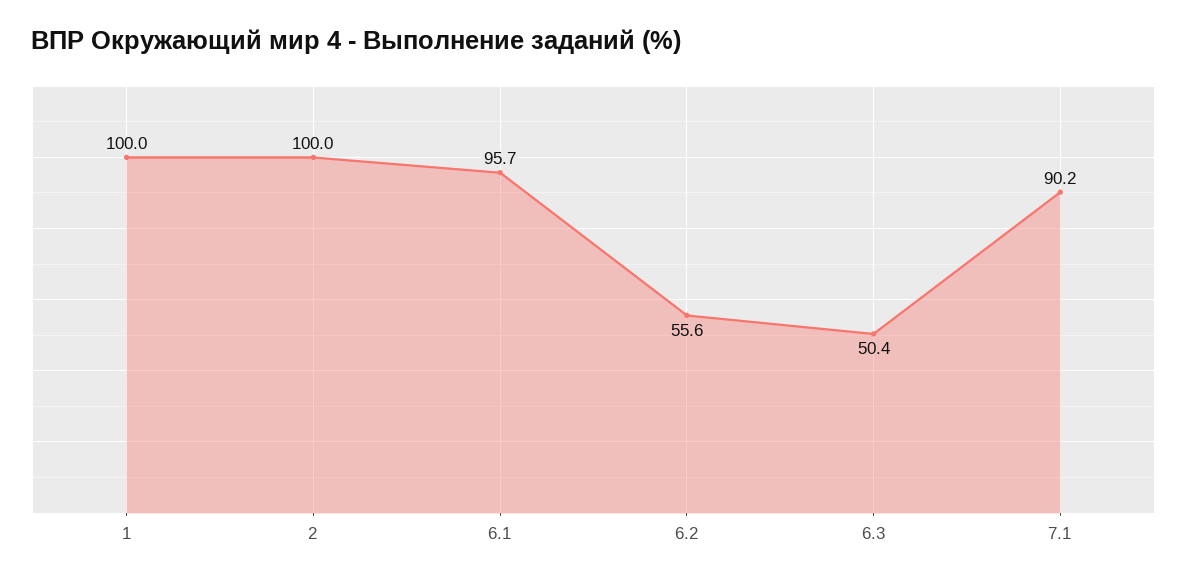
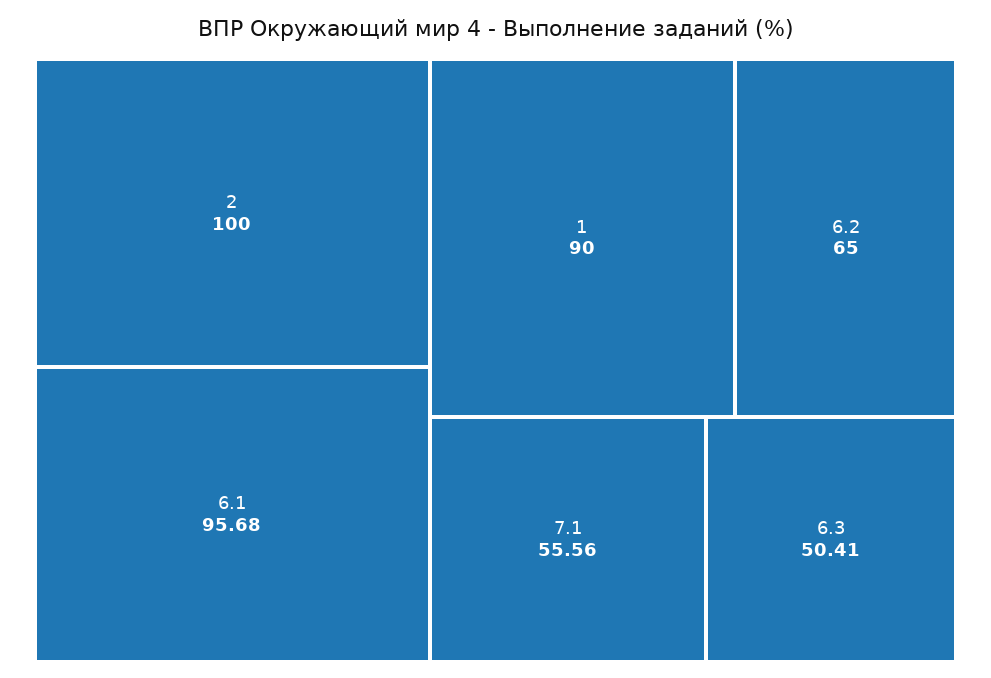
  {
-   "1": 100,
+   "1": 90,
    "2": 100,
    "6.1": 95.68,
-   "6.2": 55.6,
+   "6.2": 65,
    "6.3": 50.41,
-   "7.1": 90.2
+   "7.1": 55.56
  }

